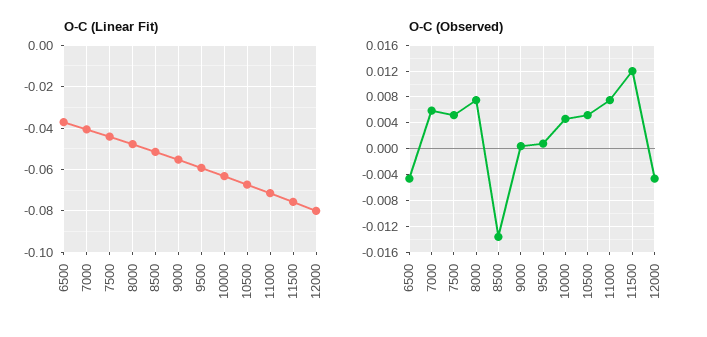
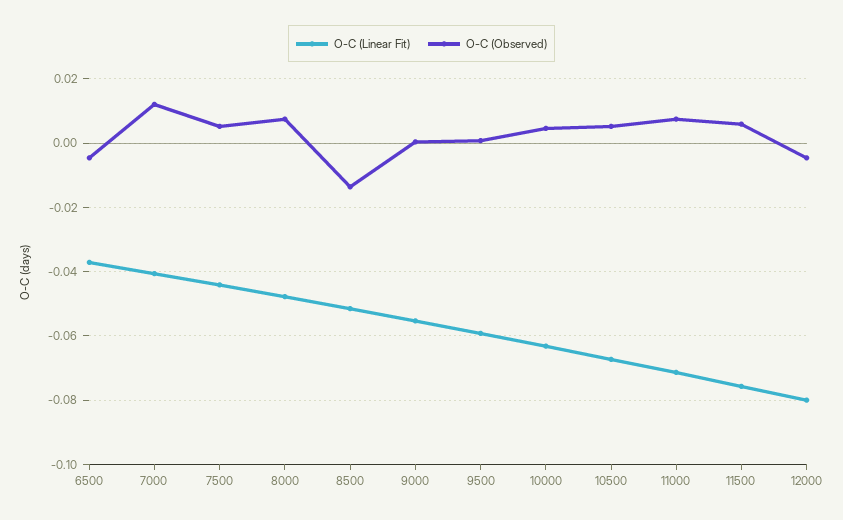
  {
    "O-C (Linear Fit)": {
      "6500": -0.038,
      "7000": -0.04,
      "7500": -0.044,
      "8000": -0.048,
      "8500": -0.052,
      "9000": -0.056,
      "9500": -0.06,
      "10000": -0.064,
      "10500": -0.068,
      "11000": -0.072,
      "11500": -0.076,
      "12000": -0.08
    },
    "O-C (Observed)": {
      "6500": -0.005,
-     "7000": 0.006,
+     "7000": 0.012,
      "7500": 0.005,
      "8000": 0.008,
      "8500": -0.014,
      "9000": 0,
      "9500": 0.001,
      "10000": 0.005,
      "10500": 0.005,
      "11000": 0.008,
-     "11500": 0.012,
+     "11500": 0.006,
      "12000": -0.005
    }
  }

